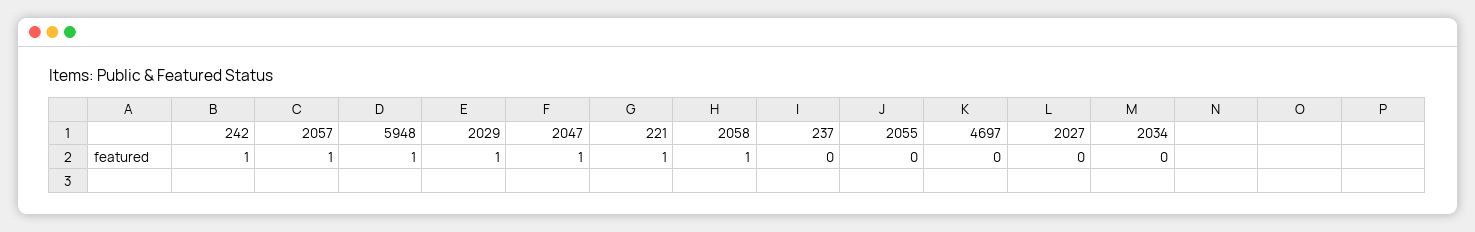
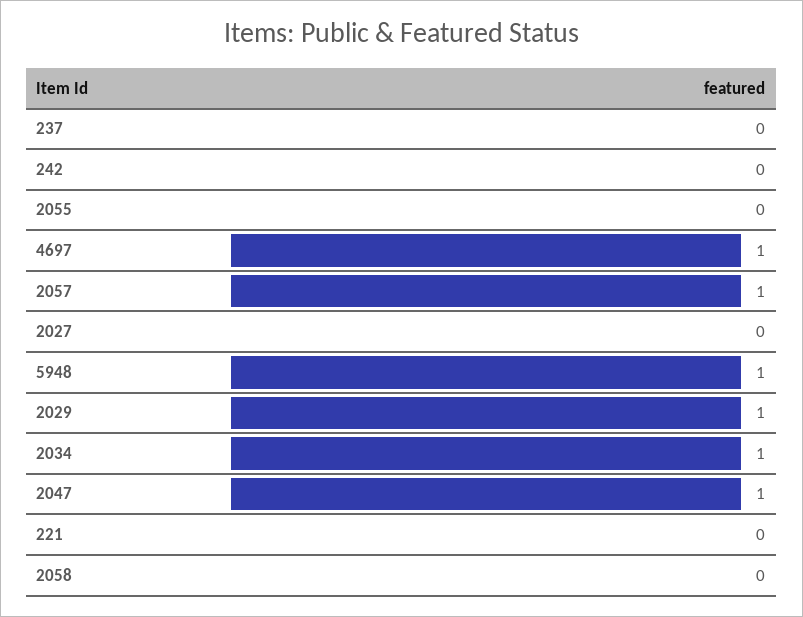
  {
-   "242": 1,
+   "242": 0,
    "2057": 1,
    "5948": 1,
    "2029": 1,
    "2047": 1,
-   "221": 1,
+   "221": 0,
-   "2058": 1,
+   "2058": 0,
    "237": 0,
    "2055": 0,
-   "4697": 0,
+   "4697": 1,
    "2027": 0,
-   "2034": 0
+   "2034": 1
  }

